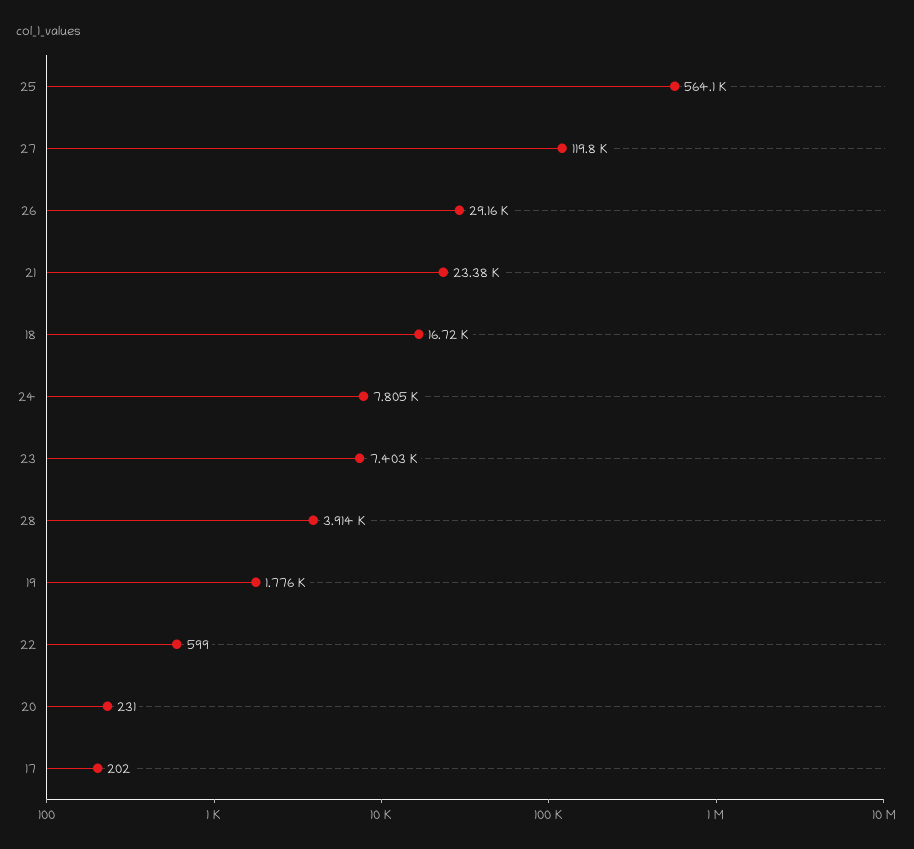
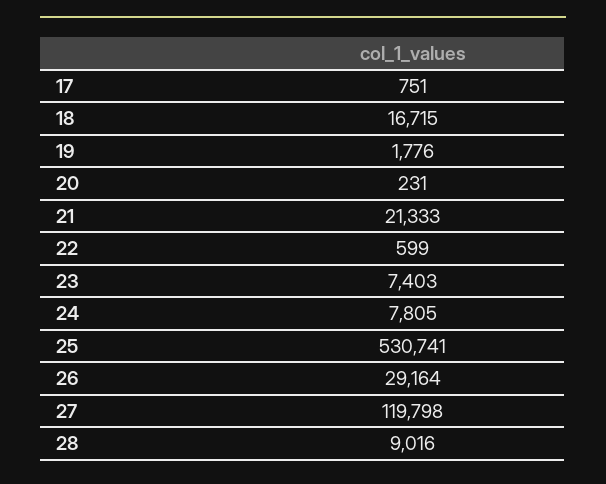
  {
-   "25": 564100,
+   "25": 530741,
    "27": 119798,
    "26": 29164,
-   "21": 23380,
+   "21": 21333,
    "18": 16715,
    "24": 7805,
    "23": 7403,
-   "28": 3914,
+   "28": 9016,
    "19": 1776,
    "22": 599,
    "20": 231,
-   "17": 202
+   "17": 751
  }

